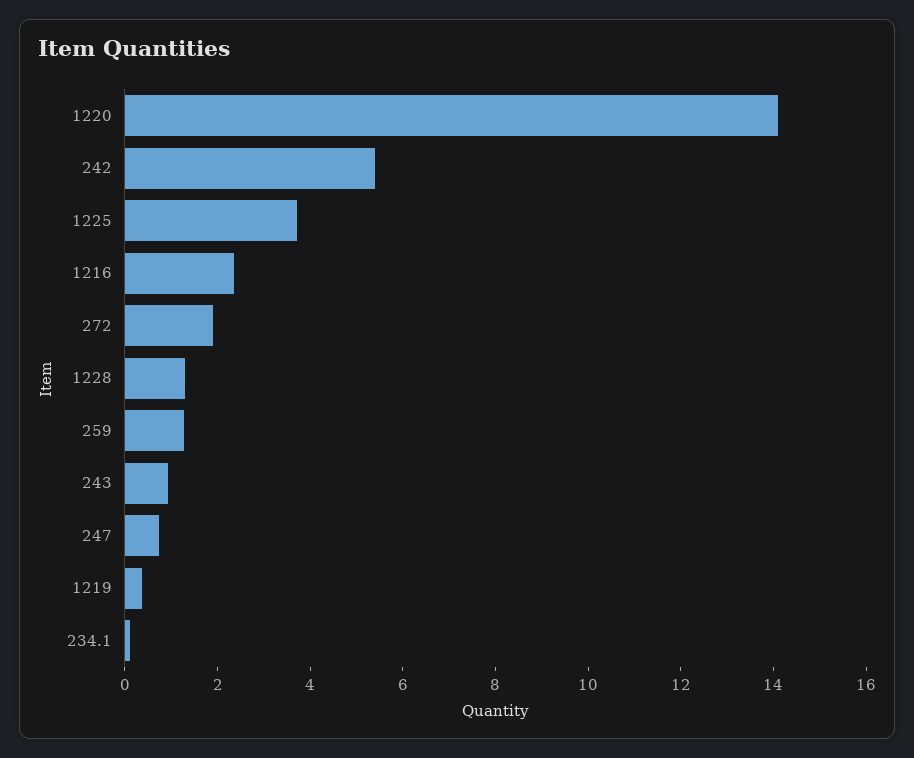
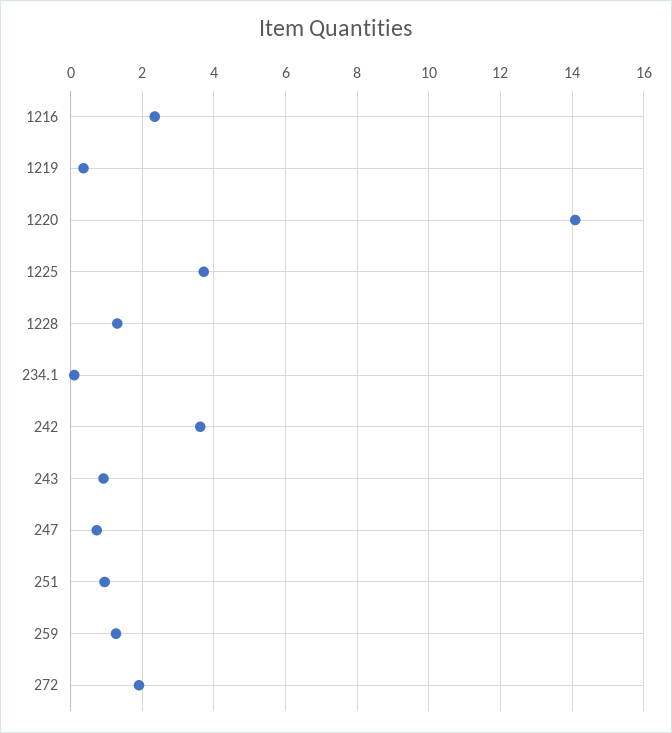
  {
    "1220": 14,
-   "242": 5.5,
+   "242": 3.6,
    "1225": 3.8,
    "1216": 2.4,
    "272": 2,
    "1228": 1.4,
    "259": 1.2,
    "243": 1,
    "247": 0.8,
    "1219": 0.4,
-   "234.1": 0.2
+   "234.1": 0.2,
+   "251": 1
  }

